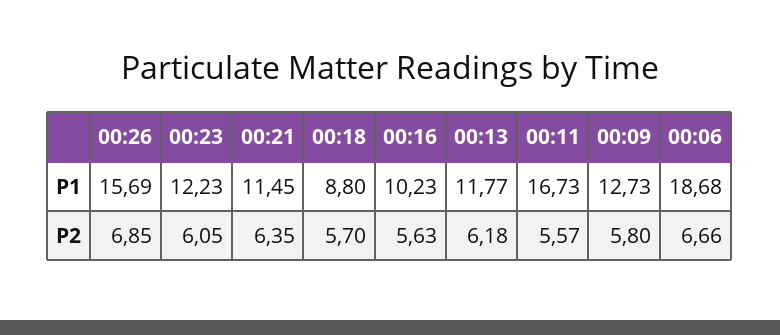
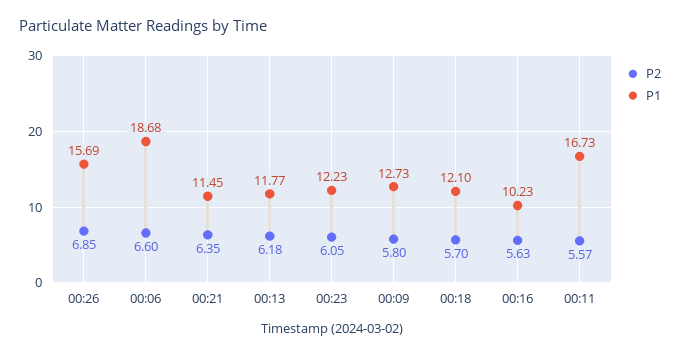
  {
    "P1": {
      "00:26": 15.69,
      "00:23": 12.23,
      "00:21": 11.45,
-     "00:18": 8.8,
+     "00:18": 12.1,
      "00:16": 10.23,
      "00:13": 11.77,
      "00:11": 16.73,
      "00:09": 12.73,
      "00:06": 18.68
    },
    "P2": {
      "00:26": 6.85,
      "00:23": 6.05,
      "00:21": 6.35,
      "00:18": 5.7,
      "00:16": 5.63,
      "00:13": 6.18,
      "00:11": 5.57,
      "00:09": 5.8,
-     "00:06": 6.66
+     "00:06": 6.6
    }
  }

